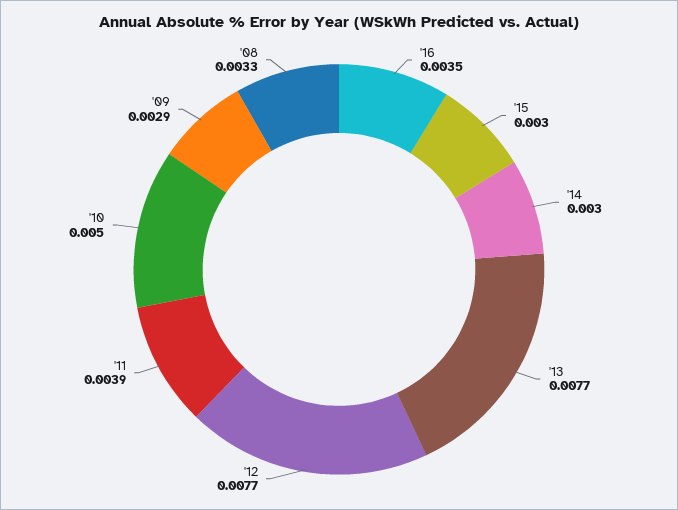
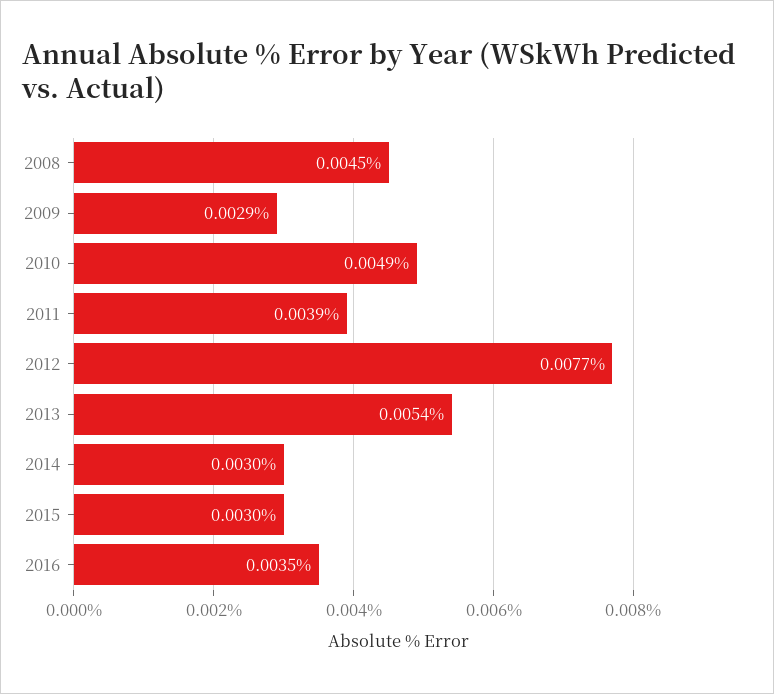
  {
    "'16": 0.0035,
    "'15": 0.003,
    "'14": 0.003,
-   "'13": 0.0077,
+   "'13": 0.0054,
    "'12": 0.0077,
    "'11": 0.0039,
-   "'10": 0.005,
+   "'10": 0.0049,
    "'09": 0.0029,
-   "'08": 0.0033
+   "'08": 0.0045
  }

